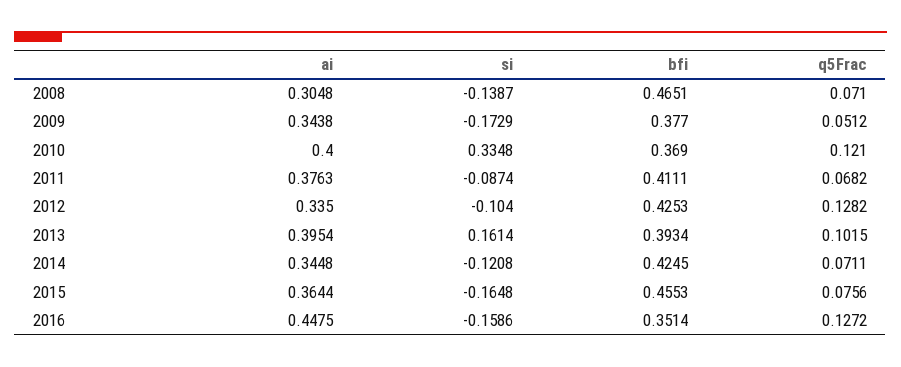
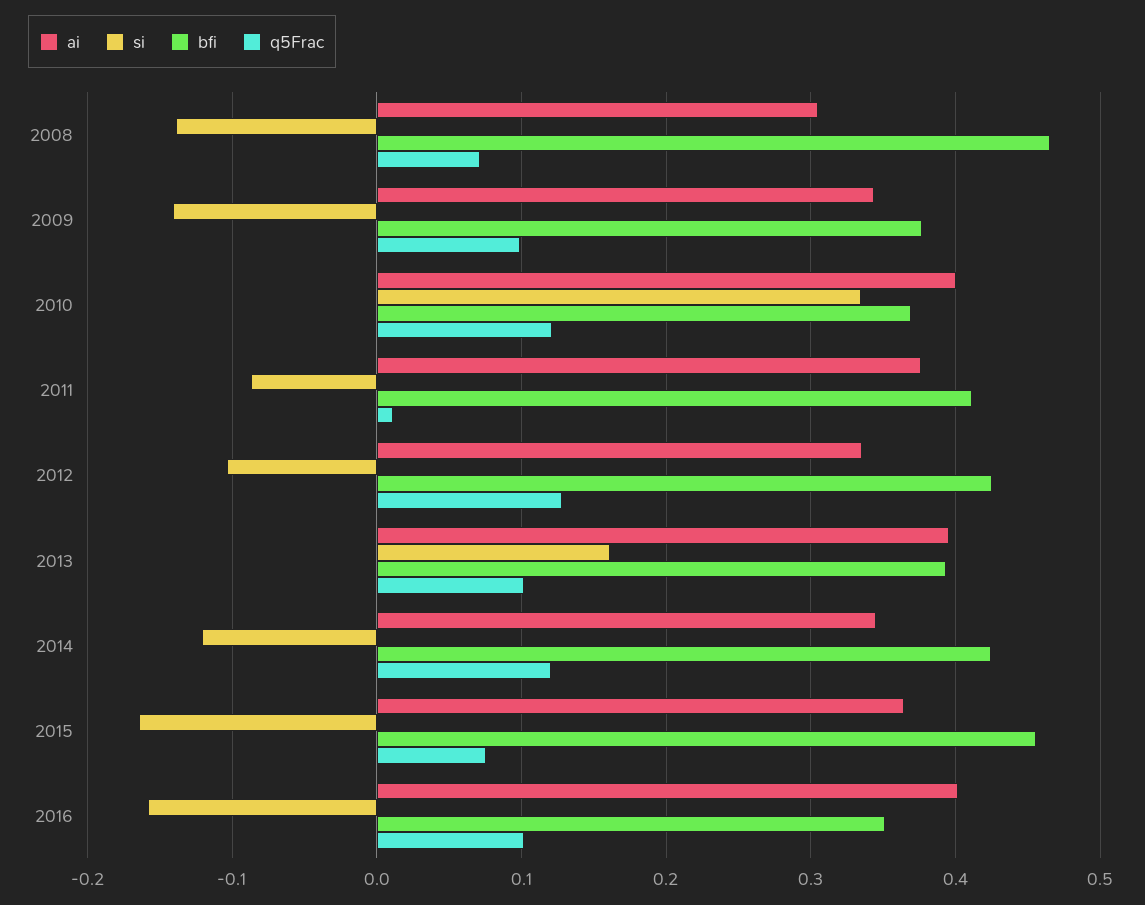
  {
    "ai": {
      "2008": 0.3048,
      "2009": 0.3438,
      "2010": 0.4,
      "2011": 0.3763,
      "2012": 0.335,
      "2013": 0.3954,
      "2014": 0.3448,
      "2015": 0.3644,
-     "2016": 0.4475
+     "2016": 0.4
    },
    "si": {
      "2008": -0.1387,
-     "2009": -0.1729,
+     "2009": -0.14,
      "2010": 0.3348,
      "2011": -0.0874,
      "2012": -0.104,
      "2013": 0.1614,
      "2014": -0.1208,
      "2015": -0.1648,
      "2016": -0.1586
    },
    "bfi": {
      "2008": 0.4651,
      "2009": 0.377,
      "2010": 0.369,
      "2011": 0.4111,
      "2012": 0.4253,
      "2013": 0.3934,
      "2014": 0.4245,
      "2015": 0.4553,
      "2016": 0.3514
    },
    "q5Frac": {
      "2008": 0.071,
-     "2009": 0.0512,
+     "2009": 0.1,
      "2010": 0.121,
-     "2011": 0.0682,
+     "2011": 0.01,
      "2012": 0.1282,
      "2013": 0.1015,
-     "2014": 0.0711,
+     "2014": 0.12,
      "2015": 0.0756,
-     "2016": 0.1272
+     "2016": 0.1
    }
  }

